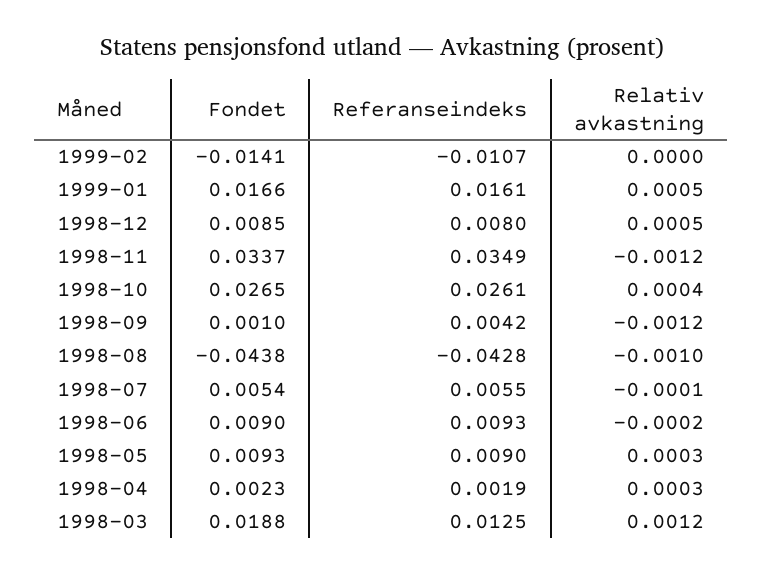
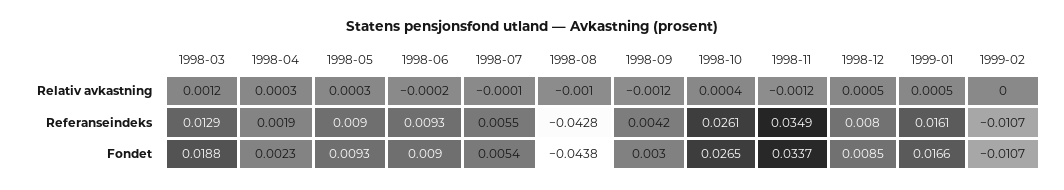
  {
    "Fondet": {
-     "1999-02": -0.0141,
+     "1999-02": -0.0107,
      "1999-01": 0.0166,
      "1998-12": 0.0085,
      "1998-11": 0.0337,
      "1998-10": 0.0265,
-     "1998-09": 0.001,
+     "1998-09": 0.003,
      "1998-08": -0.0438,
      "1998-07": 0.0054,
      "1998-06": 0.009,
      "1998-05": 0.0093,
      "1998-04": 0.0023,
      "1998-03": 0.0188
    },
    "Referanseindeks": {
      "1999-02": -0.0107,
      "1999-01": 0.0161,
      "1998-12": 0.008,
      "1998-11": 0.0349,
      "1998-10": 0.0261,
      "1998-09": 0.0042,
      "1998-08": -0.0428,
      "1998-07": 0.0055,
      "1998-06": 0.0093,
      "1998-05": 0.009,
      "1998-04": 0.0019,
-     "1998-03": 0.0125
+     "1998-03": 0.0129
    },
    "Relativ avkastning": {
      "1999-02": 0,
      "1999-01": 0.0005,
      "1998-12": 0.0005,
      "1998-11": -0.0012,
      "1998-10": 0.0004,
      "1998-09": -0.0012,
      "1998-08": -0.001,
      "1998-07": -0.0001,
      "1998-06": -0.0002,
      "1998-05": 0.0003,
      "1998-04": 0.0003,
      "1998-03": 0.0012
    }
  }

